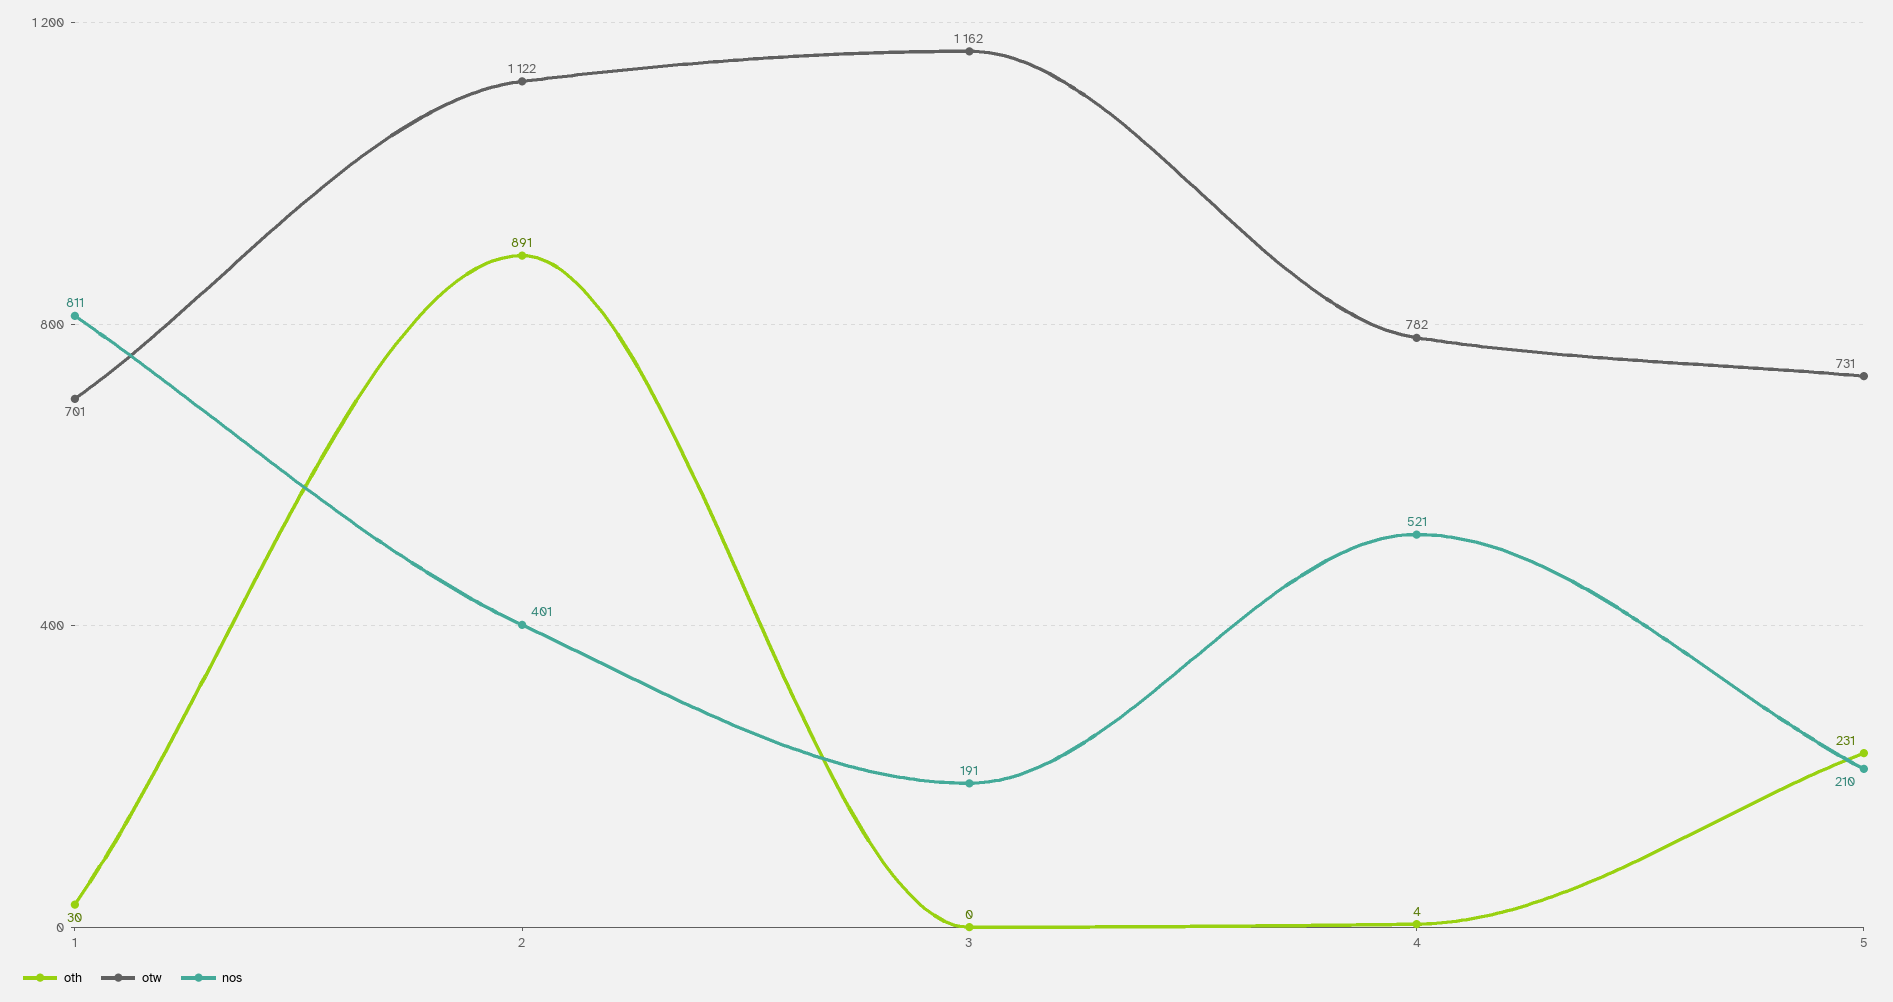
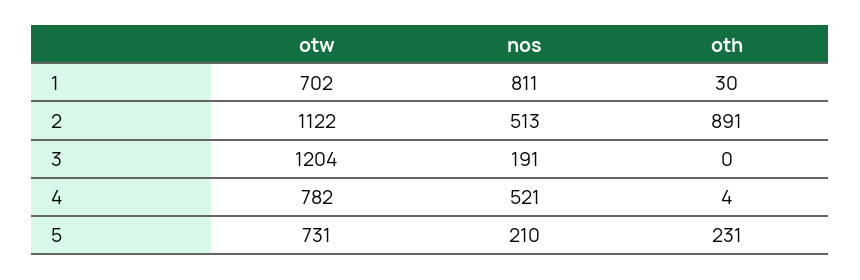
  {
    "oth": {
      "1": 30,
      "2": 891,
      "3": 0,
      "4": 4,
      "5": 231
    },
    "otw": {
-     "1": 701,
+     "1": 702,
      "2": 1122,
-     "3": 1162,
+     "3": 1204,
      "4": 782,
      "5": 731
    },
    "nos": {
      "1": 811,
-     "2": 401,
+     "2": 513,
      "3": 191,
      "4": 521,
      "5": 210
    }
  }

